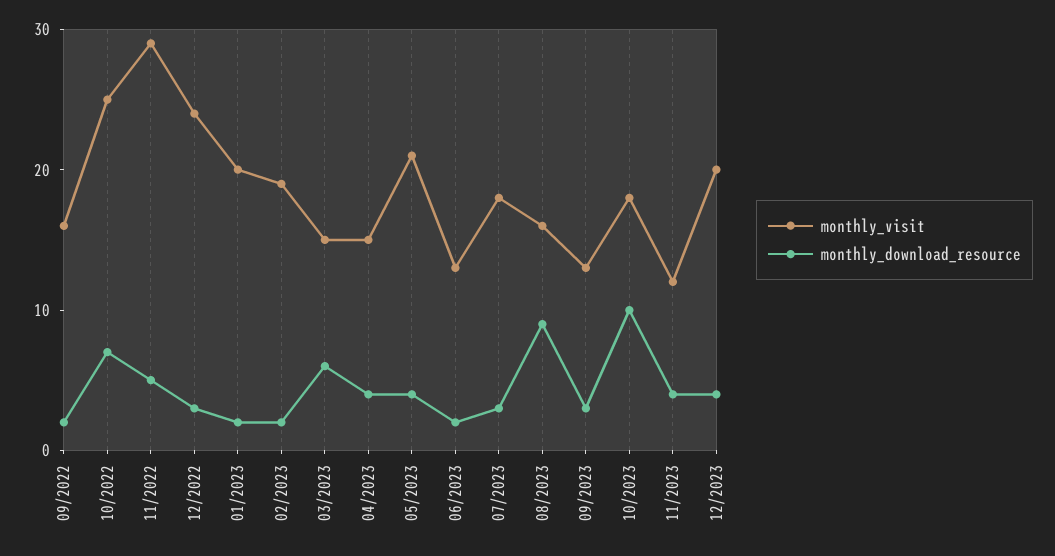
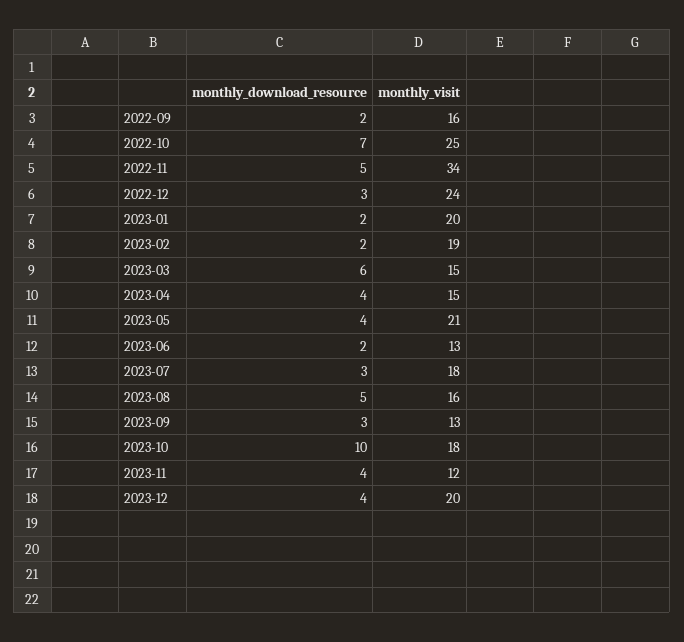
  {
    "monthly_visit": {
      "09/2022": 16,
      "10/2022": 25,
-     "11/2022": 29,
+     "11/2022": 34,
      "12/2022": 24,
      "01/2023": 20,
      "02/2023": 19,
      "03/2023": 15,
      "04/2023": 15,
      "05/2023": 21,
      "06/2023": 13,
      "07/2023": 18,
      "08/2023": 16,
      "09/2023": 13,
      "10/2023": 18,
      "11/2023": 12,
      "12/2023": 20
    },
    "monthly_download_resource": {
      "09/2022": 2,
      "10/2022": 7,
      "11/2022": 5,
      "12/2022": 3,
      "01/2023": 2,
      "02/2023": 2,
      "03/2023": 6,
      "04/2023": 4,
      "05/2023": 4,
      "06/2023": 2,
      "07/2023": 3,
-     "08/2023": 9,
+     "08/2023": 5,
      "09/2023": 3,
      "10/2023": 10,
      "11/2023": 4,
      "12/2023": 4
    }
  }

